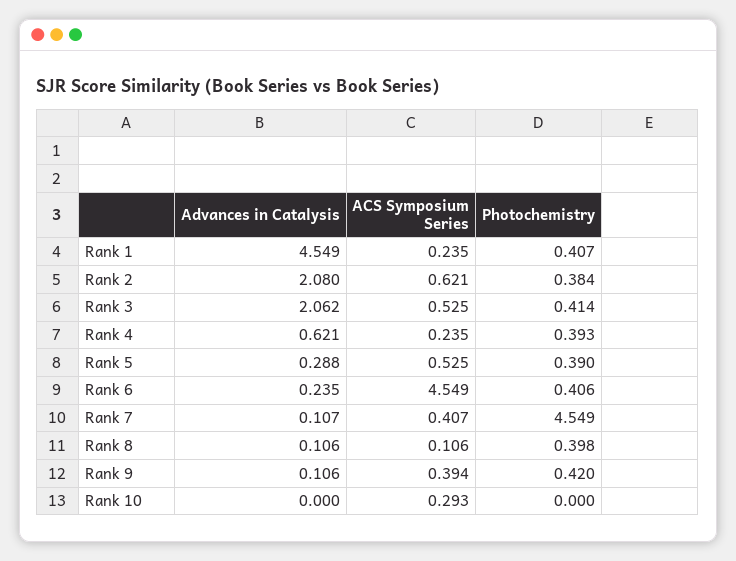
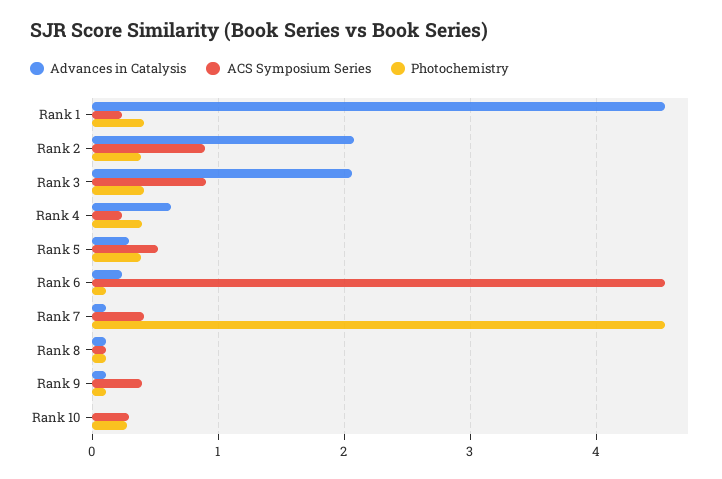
  {
    "Advances in Catalysis": {
      "Rank 1": 4.549,
      "Rank 2": 2.08,
      "Rank 3": 2.062,
      "Rank 4": 0.621,
      "Rank 5": 0.288,
      "Rank 6": 0.235,
      "Rank 7": 0.107,
      "Rank 8": 0.106,
      "Rank 9": 0.106,
      "Rank 10": 0
    },
    "ACS Symposium Series": {
      "Rank 1": 0.235,
-     "Rank 2": 0.621,
+     "Rank 2": 0.9,
-     "Rank 3": 0.525,
+     "Rank 3": 0.9,
      "Rank 4": 0.235,
      "Rank 5": 0.525,
      "Rank 6": 4.549,
      "Rank 7": 0.407,
      "Rank 8": 0.106,
      "Rank 9": 0.394,
      "Rank 10": 0.293
    },
    "Photochemistry": {
      "Rank 1": 0.407,
      "Rank 2": 0.384,
      "Rank 3": 0.414,
      "Rank 4": 0.393,
      "Rank 5": 0.39,
-     "Rank 6": 0.406,
+     "Rank 6": 0.1,
      "Rank 7": 4.549,
-     "Rank 8": 0.398,
+     "Rank 8": 0.1,
-     "Rank 9": 0.42,
+     "Rank 9": 0.1,
-     "Rank 10": 0
+     "Rank 10": 0.3
    }
  }

